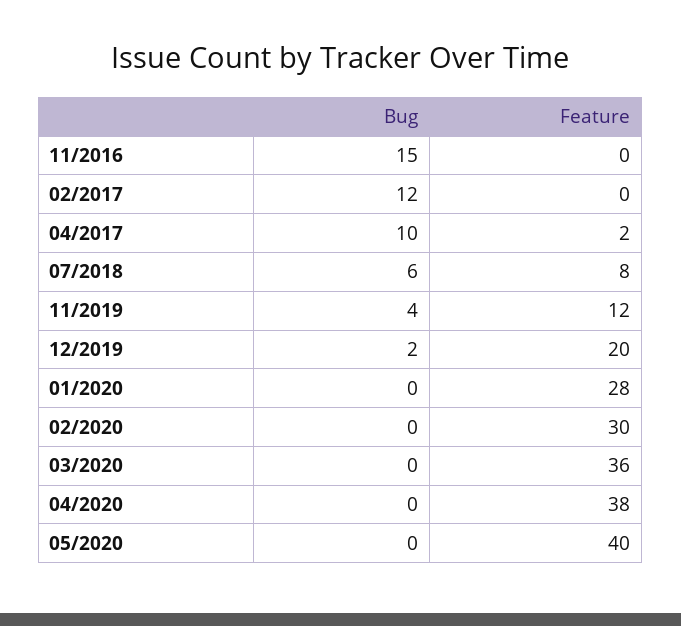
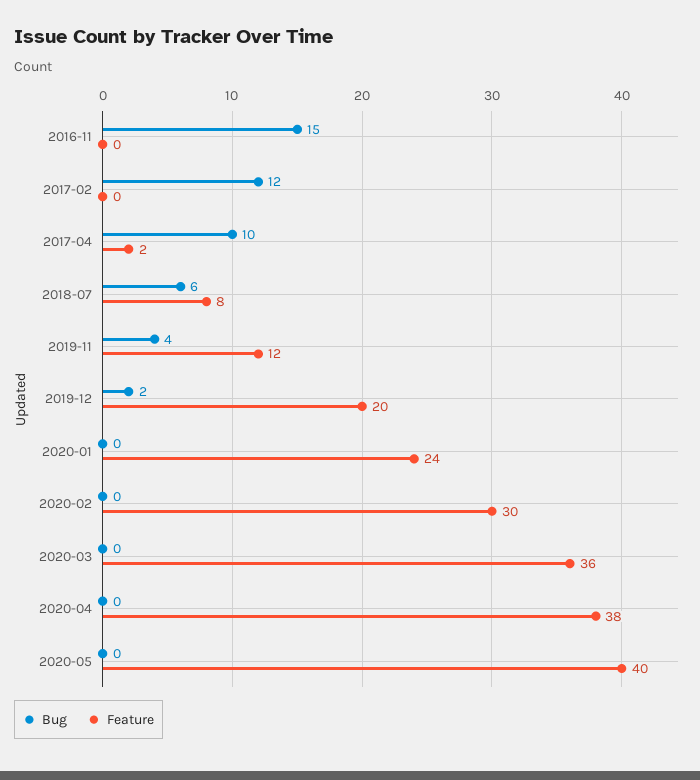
  {
    "Bug": {
      "11/2016": 15,
      "02/2017": 12,
      "04/2017": 10,
      "07/2018": 6,
      "11/2019": 4,
      "12/2019": 2,
      "01/2020": 0,
      "02/2020": 0,
      "03/2020": 0,
      "04/2020": 0,
      "05/2020": 0
    },
    "Feature": {
      "11/2016": 0,
      "02/2017": 0,
      "04/2017": 2,
      "07/2018": 8,
      "11/2019": 12,
      "12/2019": 20,
-     "01/2020": 28,
+     "01/2020": 24,
      "02/2020": 30,
      "03/2020": 36,
      "04/2020": 38,
      "05/2020": 40
    }
  }

